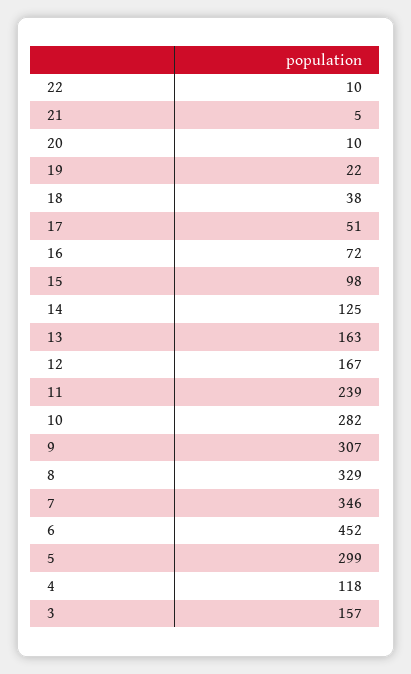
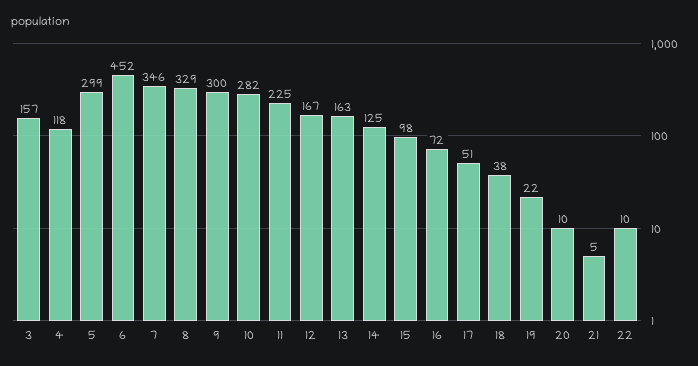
  {
    "22": 10,
    "21": 5,
    "20": 10,
    "19": 22,
    "18": 38,
    "17": 51,
    "16": 72,
    "15": 98,
    "14": 125,
    "13": 163,
    "12": 167,
-   "11": 239,
+   "11": 225,
    "10": 282,
-   "9": 307,
+   "9": 300,
    "8": 329,
    "7": 346,
    "6": 452,
    "5": 299,
    "4": 118,
    "3": 157
  }

